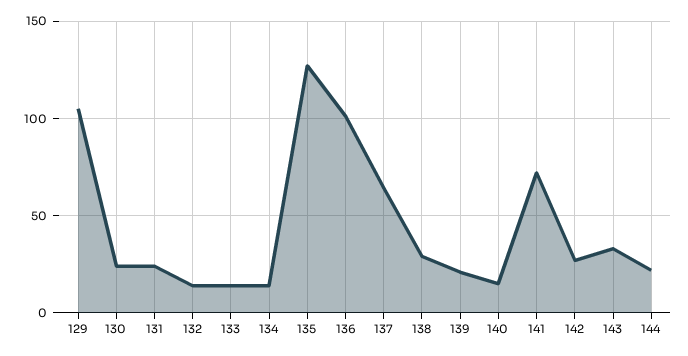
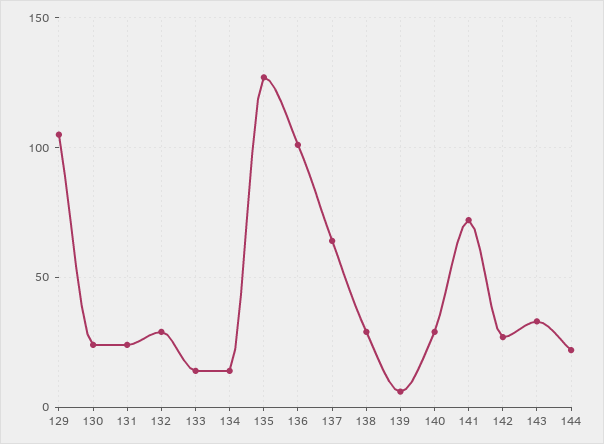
  {
    "129": 105,
    "130": 25,
    "131": 25,
-   "132": 15,
+   "132": 30,
    "133": 15,
    "134": 15,
    "135": 125,
    "136": 100,
    "137": 65,
    "138": 30,
-   "139": 20,
+   "139": 5,
-   "140": 15,
+   "140": 30,
    "141": 70,
    "142": 25,
    "143": 35,
    "144": 20
  }

